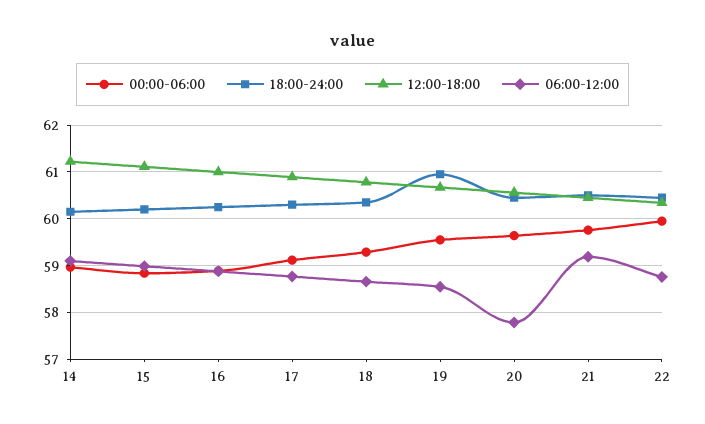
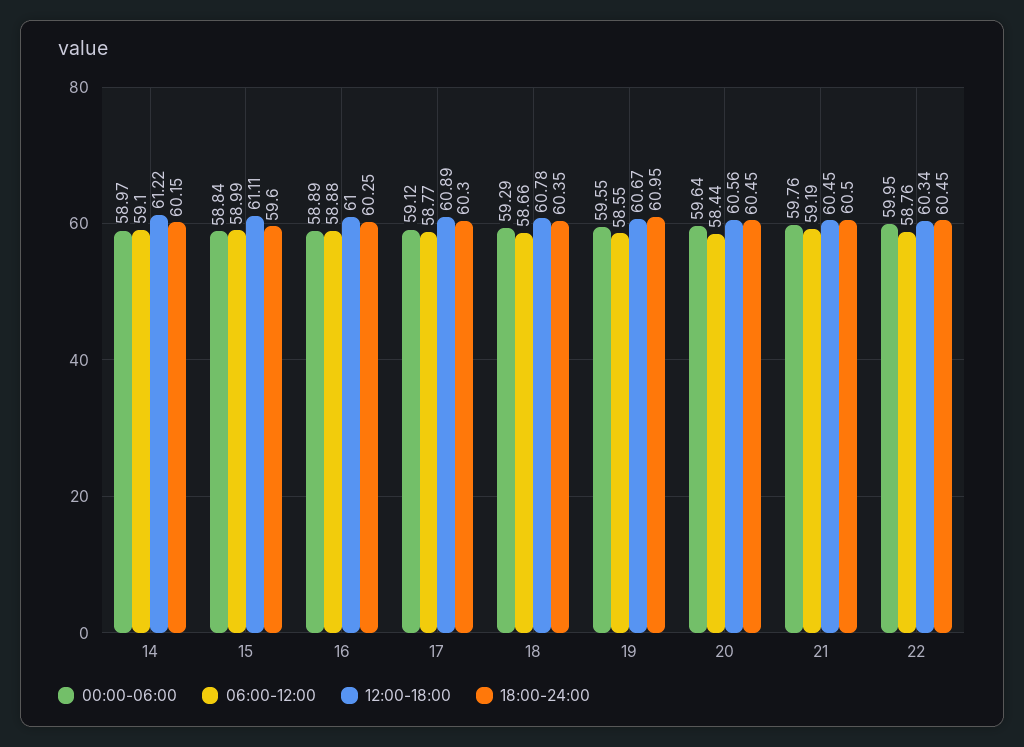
  {
    "00:00-06:00": {
      "14": 58.97,
      "15": 58.84,
      "16": 58.89,
      "17": 59.12,
      "18": 59.29,
      "19": 59.55,
      "20": 59.64,
      "21": 59.76,
      "22": 59.95
    },
    "18:00-24:00": {
      "14": 60.15,
-     "15": 60.2,
+     "15": 59.6,
      "16": 60.25,
      "17": 60.3,
      "18": 60.35,
      "19": 60.95,
      "20": 60.45,
      "21": 60.5,
      "22": 60.45
    },
    "12:00-18:00": {
      "14": 61.22,
      "15": 61.11,
      "16": 61,
      "17": 60.89,
      "18": 60.78,
      "19": 60.67,
      "20": 60.56,
      "21": 60.45,
      "22": 60.34
    },
    "06:00-12:00": {
      "14": 59.1,
      "15": 58.99,
      "16": 58.88,
      "17": 58.77,
      "18": 58.66,
      "19": 58.55,
-     "20": 57.8,
+     "20": 58.44,
      "21": 59.19,
      "22": 58.76
    }
  }

